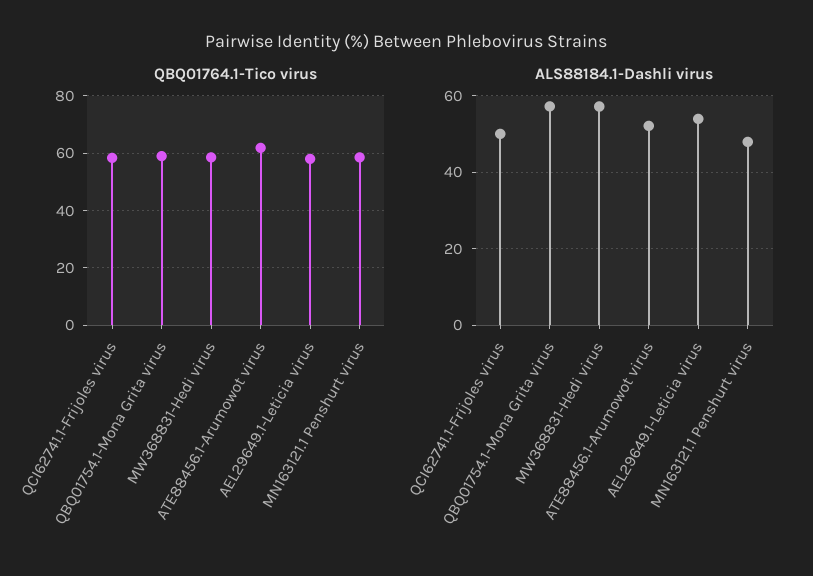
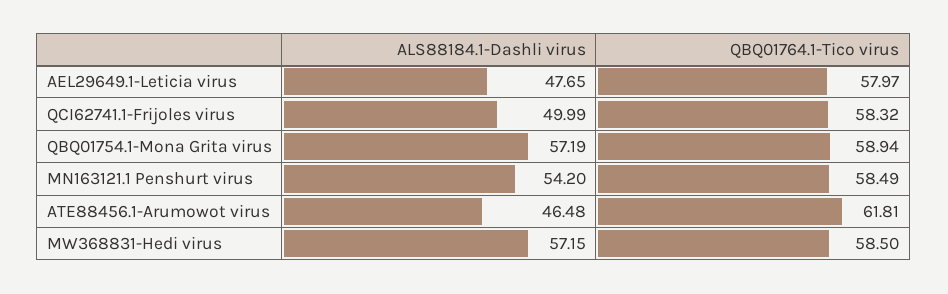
  {
    "QBQ01764.1-Tico virus": {
      "QCI62741.1-Frijoles virus": 58.32,
      "QBQ01754.1-Mona Grita virus": 58.94,
      "MW368831-Hedi virus": 58.5,
      "ATE88456.1-Arumowot virus": 61.81,
      "AEL29649.1-Leticia virus": 57.97,
      "MN163121.1 Penshurt virus": 58.49
    },
    "ALS88184.1-Dashli virus": {
      "QCI62741.1-Frijoles virus": 49.99,
      "QBQ01754.1-Mona Grita virus": 57.19,
      "MW368831-Hedi virus": 57.15,
-     "ATE88456.1-Arumowot virus": 52,
+     "ATE88456.1-Arumowot virus": 46.48,
-     "AEL29649.1-Leticia virus": 54,
+     "AEL29649.1-Leticia virus": 47.65,
-     "MN163121.1 Penshurt virus": 48
+     "MN163121.1 Penshurt virus": 54.2
    }
  }

